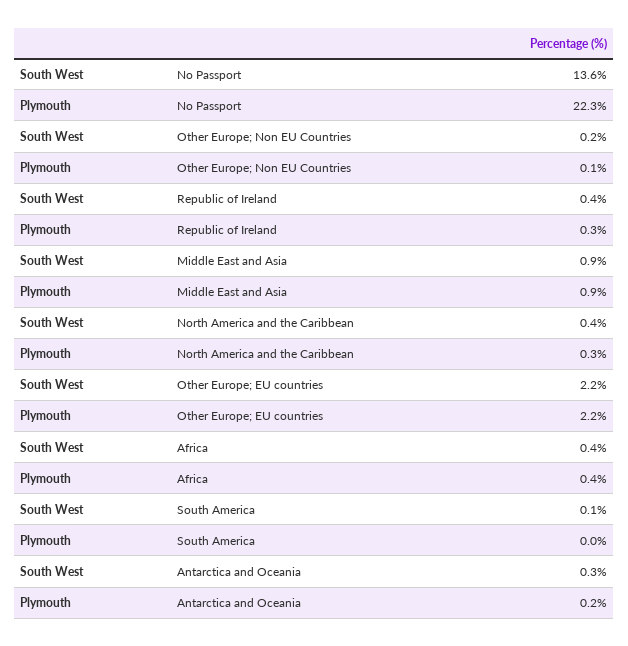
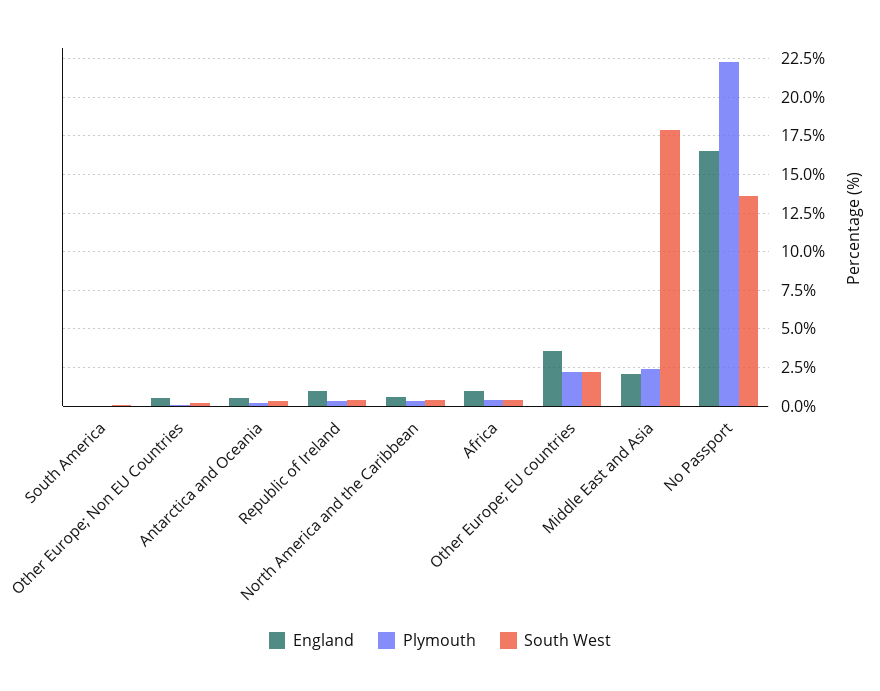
  {
    "South West": {
      "No Passport": 13.6,
      "Other Europe; Non EU Countries": 0.2,
      "Republic of Ireland": 0.4,
-     "Middle East and Asia": 0.9,
+     "Middle East and Asia": 18,
      "North America and the Caribbean": 0.4,
      "Other Europe; EU countries": 2.2,
      "Africa": 0.4,
      "South America": 0.1,
      "Antarctica and Oceania": 0.3
    },
    "Plymouth": {
      "No Passport": 22.3,
      "Other Europe; Non EU Countries": 0.1,
      "Republic of Ireland": 0.3,
-     "Middle East and Asia": 0.9,
+     "Middle East and Asia": 2.5,
      "North America and the Caribbean": 0.3,
      "Other Europe; EU countries": 2.2,
      "Africa": 0.4,
      "South America": 0,
      "Antarctica and Oceania": 0.2
-   }
+   },
+   "England": {
+     "South America": 0,
+     "Other Europe; Non EU Countries": 0.5,
+     "Antarctica and Oceania": 0.5,
+     "Republic of Ireland": 1,
+     "North America and the Caribbean": 0.5,
+     "Africa": 1,
+     "Other Europe; EU countries": 3.5,
+     "Middle East and Asia": 2,
+     "No Passport": 16.5
+   }
  }

